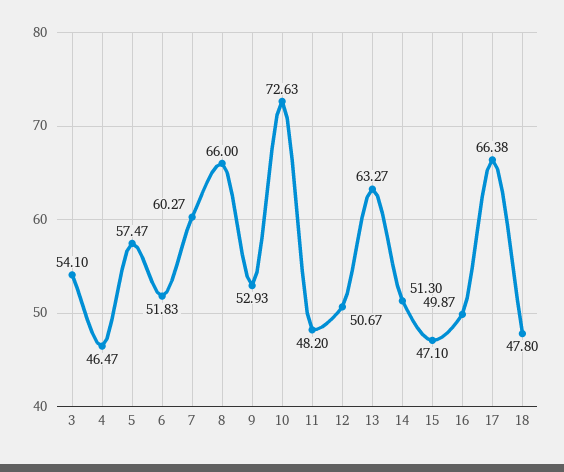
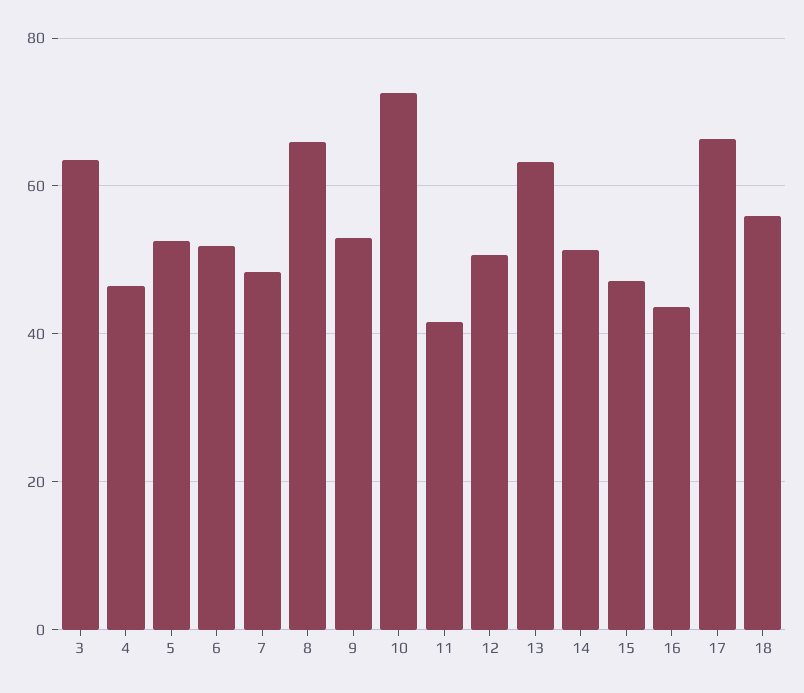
  {
-   "3": 54.1,
+   "3": 64,
    "4": 46.47,
-   "5": 57.47,
+   "5": 52,
    "6": 51.83,
-   "7": 60.27,
+   "7": 48,
    "8": 66,
    "9": 52.93,
    "10": 72.63,
-   "11": 48.2,
+   "11": 42,
    "12": 50.67,
    "13": 63.27,
    "14": 51.3,
    "15": 47.1,
-   "16": 49.87,
+   "16": 44,
    "17": 66.38,
-   "18": 47.8
+   "18": 56
  }

